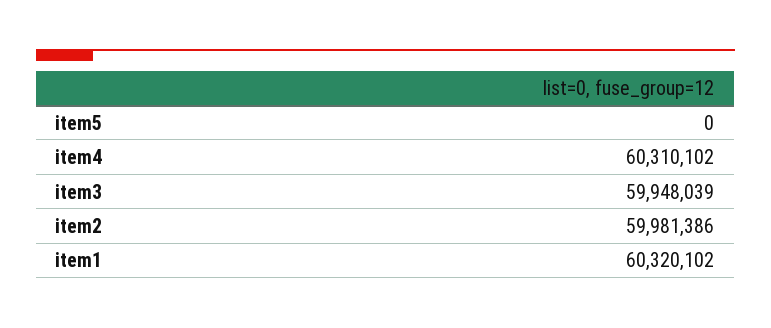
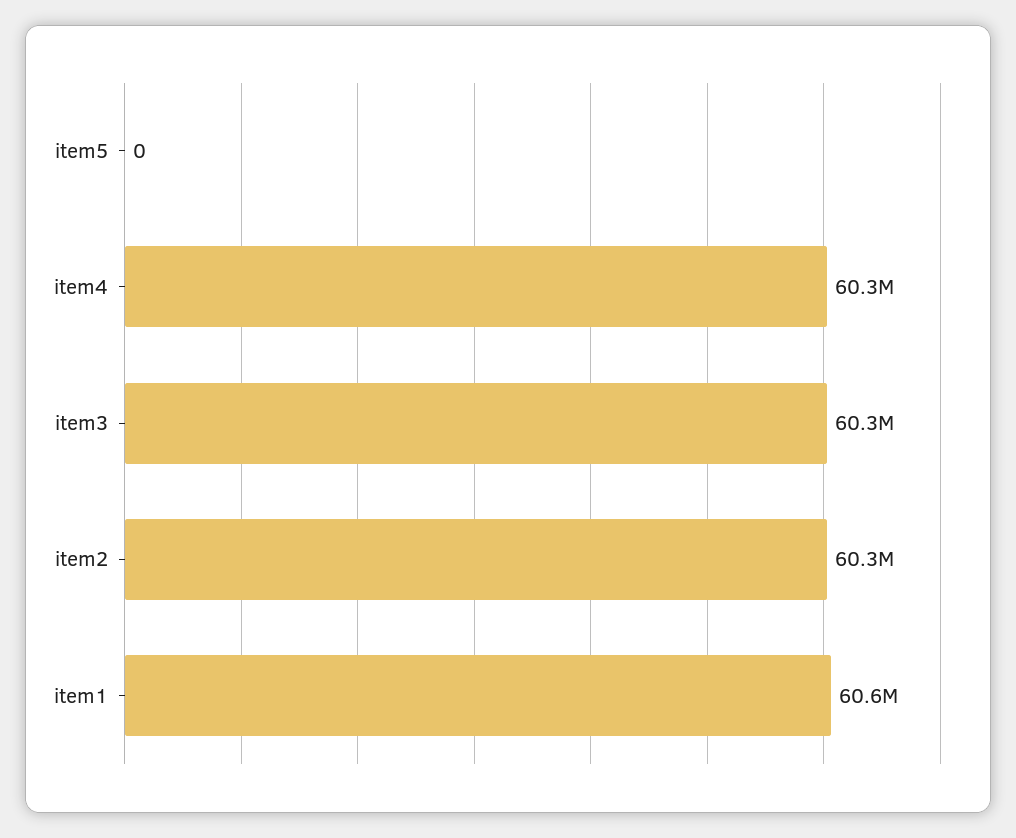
  {
    "item5": 0,
    "item4": 60310102,
-   "item3": 59948039,
+   "item3": 60300000,
-   "item2": 59981386,
+   "item2": 60300000,
-   "item1": 60320102
+   "item1": 60600000
  }

